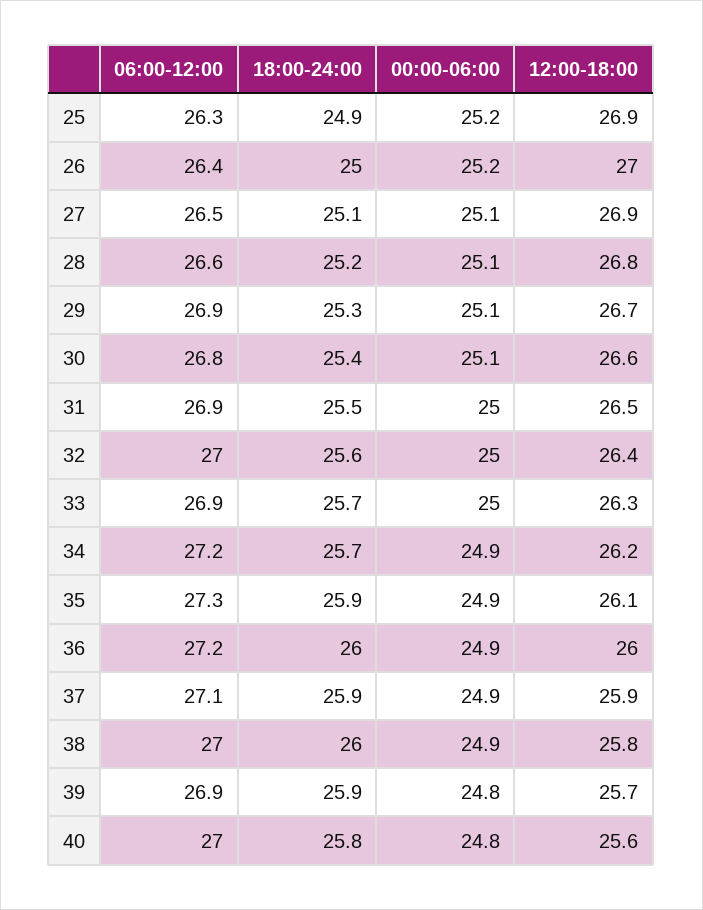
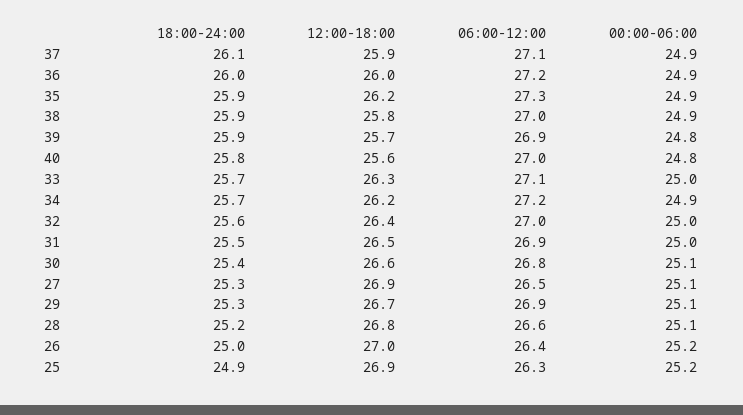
  {
    "06:00-12:00": {
      "25": 26.3,
      "26": 26.4,
      "27": 26.5,
      "28": 26.6,
      "29": 26.9,
      "30": 26.8,
      "31": 26.9,
      "32": 27,
-     "33": 26.9,
+     "33": 27.1,
      "34": 27.2,
      "35": 27.3,
      "36": 27.2,
      "37": 27.1,
      "38": 27,
      "39": 26.9,
      "40": 27
    },
    "18:00-24:00": {
      "25": 24.9,
      "26": 25,
-     "27": 25.1,
+     "27": 25.3,
      "28": 25.2,
      "29": 25.3,
      "30": 25.4,
      "31": 25.5,
      "32": 25.6,
      "33": 25.7,
      "34": 25.7,
      "35": 25.9,
      "36": 26,
-     "37": 25.9,
+     "37": 26.1,
-     "38": 26,
+     "38": 25.9,
      "39": 25.9,
      "40": 25.8
    },
    "00:00-06:00": {
      "25": 25.2,
      "26": 25.2,
      "27": 25.1,
      "28": 25.1,
      "29": 25.1,
      "30": 25.1,
      "31": 25,
      "32": 25,
      "33": 25,
      "34": 24.9,
      "35": 24.9,
      "36": 24.9,
      "37": 24.9,
      "38": 24.9,
      "39": 24.8,
      "40": 24.8
    },
    "12:00-18:00": {
      "25": 26.9,
      "26": 27,
      "27": 26.9,
      "28": 26.8,
      "29": 26.7,
      "30": 26.6,
      "31": 26.5,
      "32": 26.4,
      "33": 26.3,
      "34": 26.2,
-     "35": 26.1,
+     "35": 26.2,
      "36": 26,
      "37": 25.9,
      "38": 25.8,
      "39": 25.7,
      "40": 25.6
    }
  }

